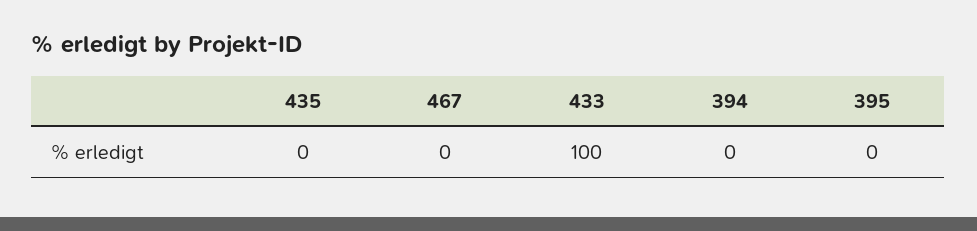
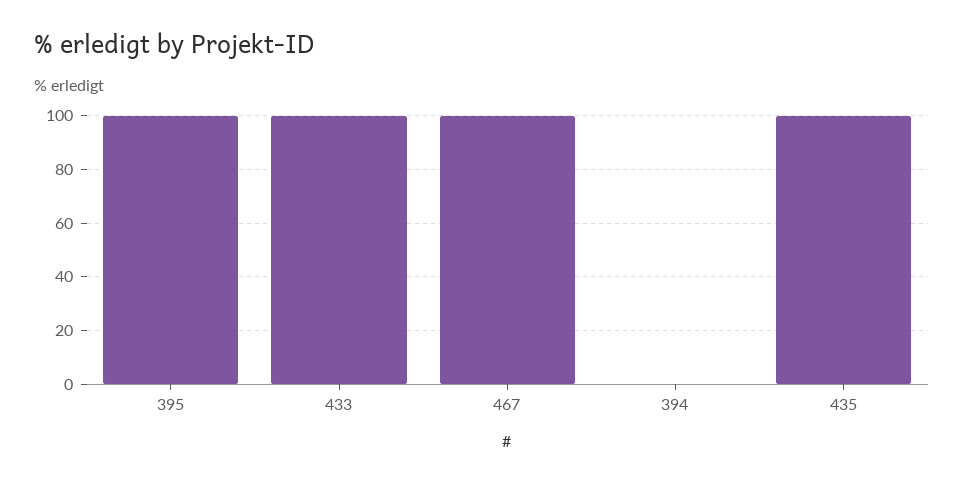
  {
-   "435": 0,
+   "435": 100,
-   "467": 0,
+   "467": 100,
    "433": 100,
    "394": 0,
-   "395": 0
+   "395": 100
  }

